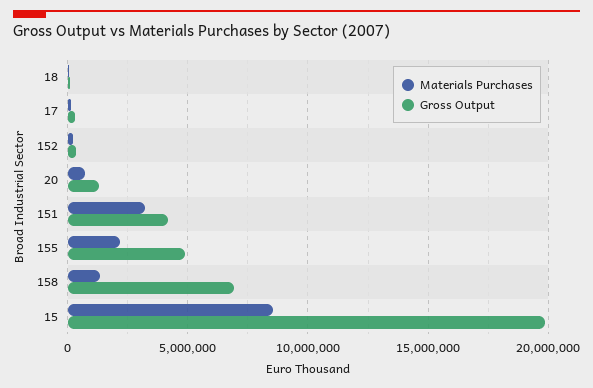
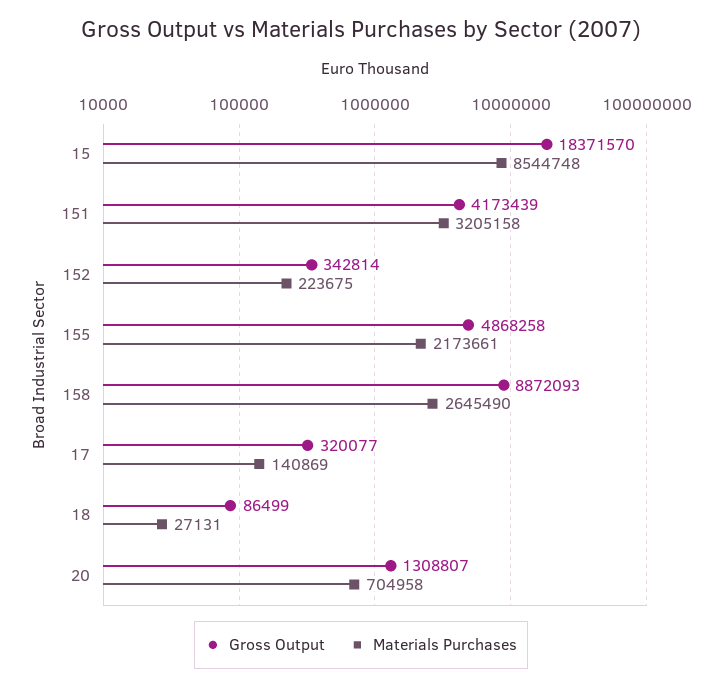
  {
    "Materials Purchases": {
      "18": 27131,
      "17": 140869,
      "152": 223675,
      "20": 704958,
      "151": 3205158,
      "155": 2173661,
-     "158": 1500000,
+     "158": 2645490,
      "15": 8544748
    },
    "Gross Output": {
      "18": 86499,
      "17": 320077,
      "152": 342814,
      "20": 1308807,
      "151": 4173439,
      "155": 4868258,
-     "158": 7000000,
+     "158": 8872093,
-     "15": 20000000
+     "15": 18371570
    }
  }

